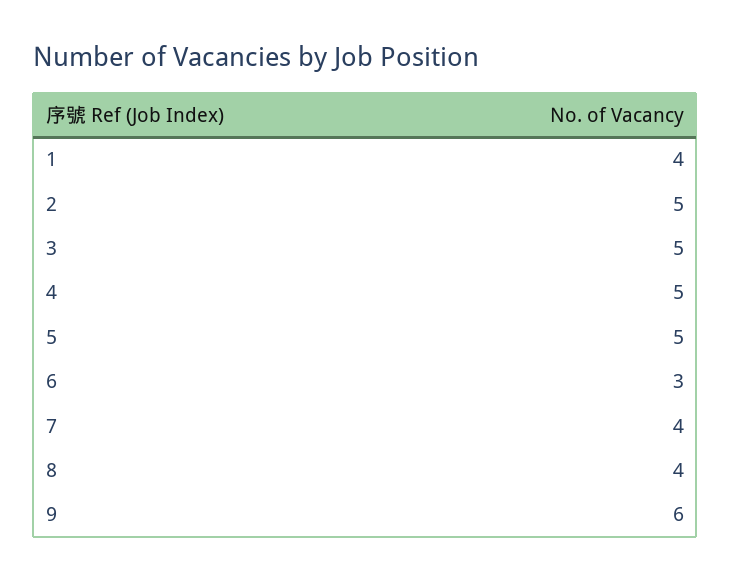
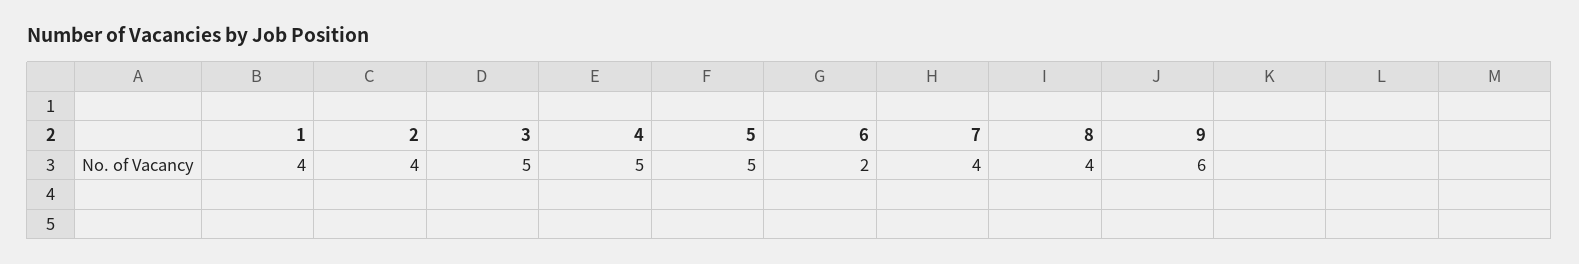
  {
    "1": 4,
-   "2": 5,
+   "2": 4,
    "3": 5,
    "4": 5,
    "5": 5,
-   "6": 3,
+   "6": 2,
    "7": 4,
    "8": 4,
    "9": 6
  }

